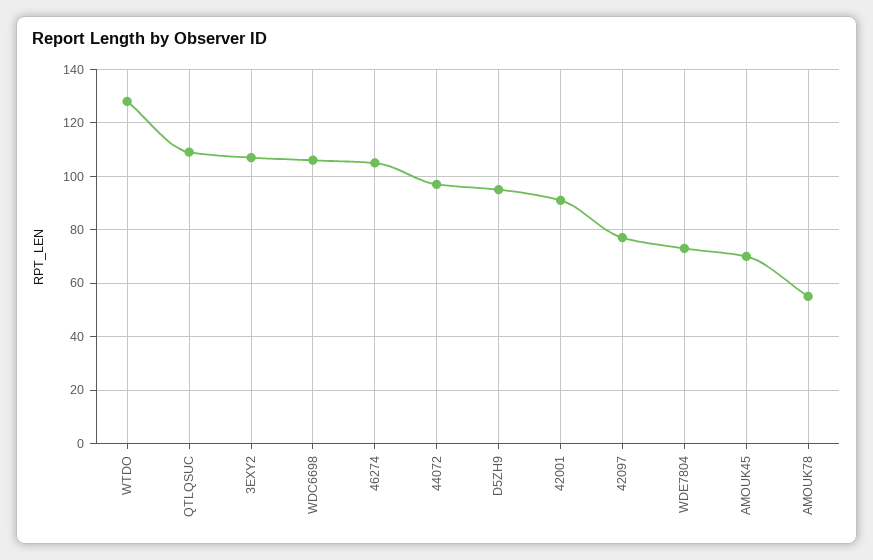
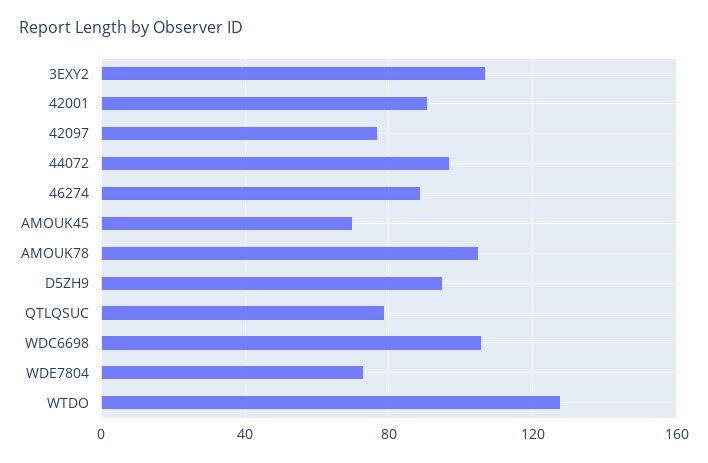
  {
    "WTDO": 130,
-   "QTLQSUC": 110,
+   "QTLQSUC": 80,
    "3EXY2": 105,
    "WDC6698": 105,
-   "46274": 105,
+   "46274": 90,
    "44072": 95,
    "D5ZH9": 95,
    "42001": 90,
    "42097": 75,
    "WDE7804": 75,
    "AMOUK45": 70,
-   "AMOUK78": 55
+   "AMOUK78": 105
  }

